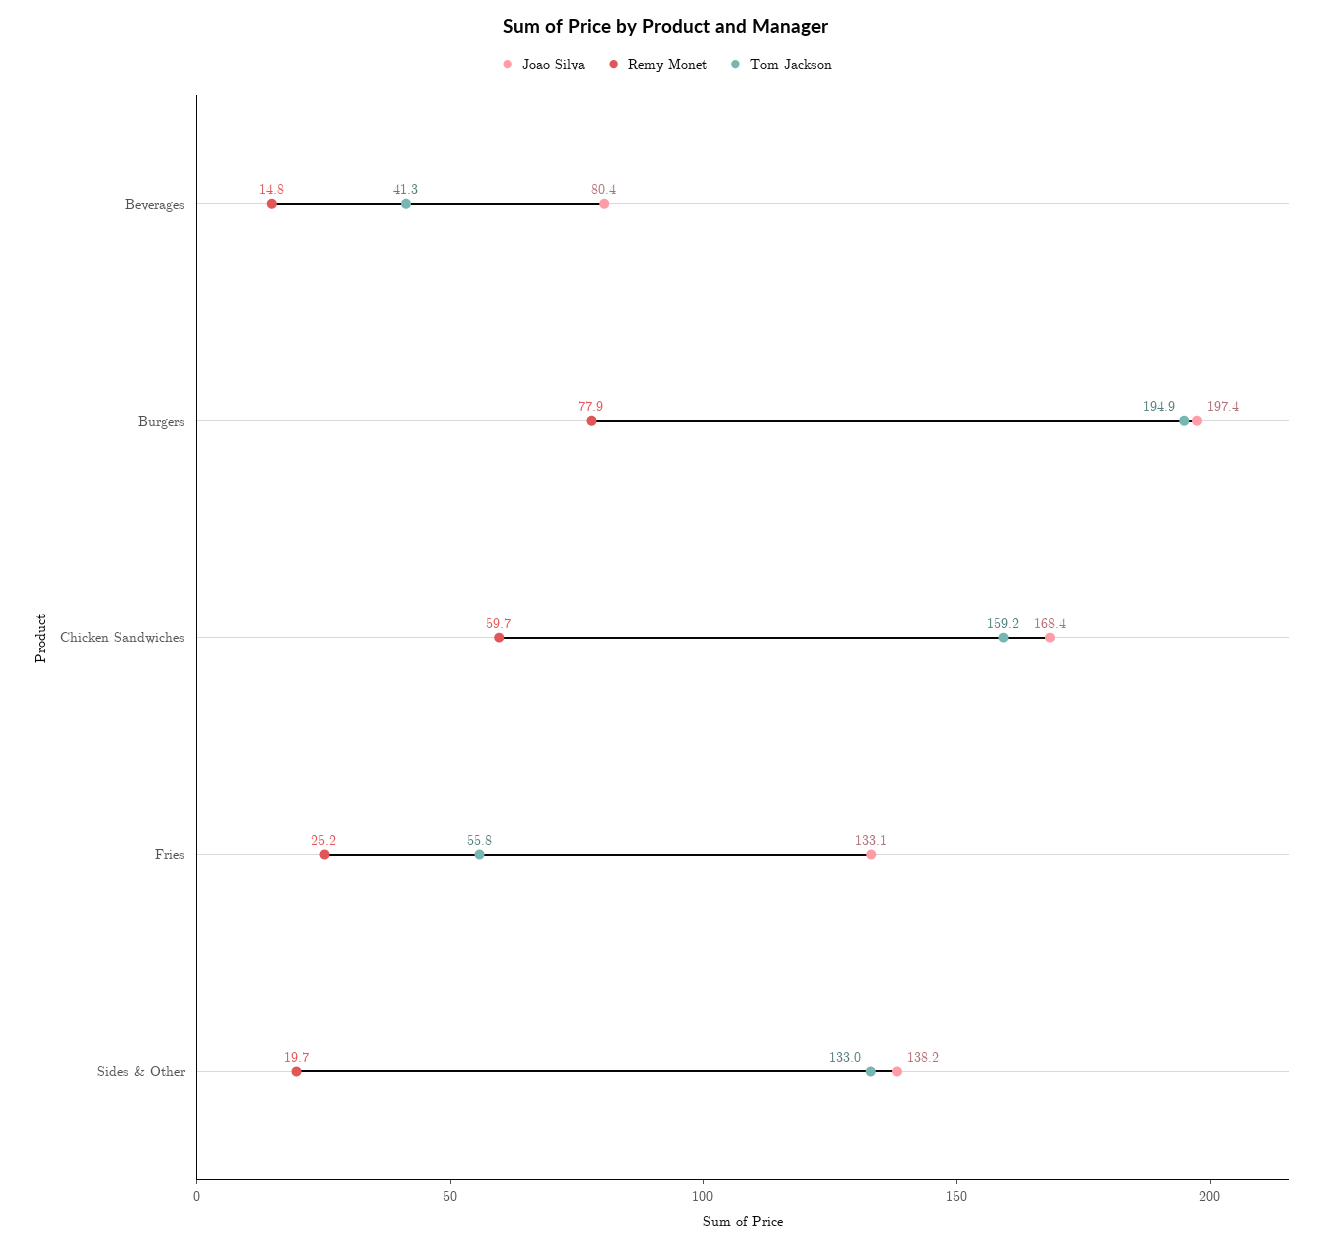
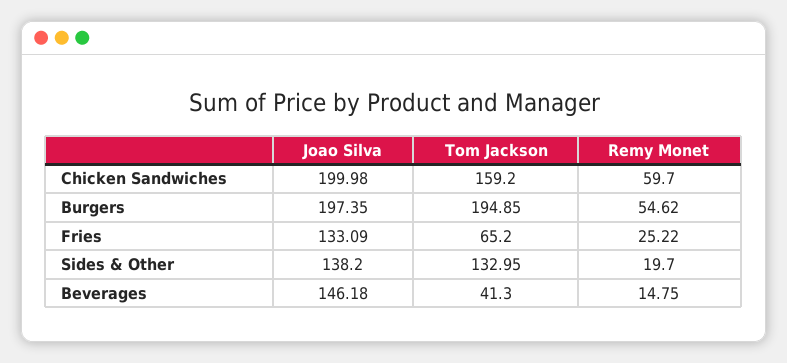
  {
    "Joao Silva": {
-     "Beverages": 80.4,
+     "Beverages": 146.18,
      "Burgers": 197.35,
-     "Chicken Sandwiches": 168.4,
+     "Chicken Sandwiches": 199.98,
      "Fries": 133.09,
      "Sides & Other": 138.2
    },
    "Remy Monet": {
      "Beverages": 14.75,
-     "Burgers": 77.9,
+     "Burgers": 54.62,
      "Chicken Sandwiches": 59.7,
      "Fries": 25.22,
      "Sides & Other": 19.7
    },
    "Tom Jackson": {
      "Beverages": 41.3,
      "Burgers": 194.85,
      "Chicken Sandwiches": 159.2,
-     "Fries": 55.8,
+     "Fries": 65.2,
      "Sides & Other": 132.95
    }
  }

